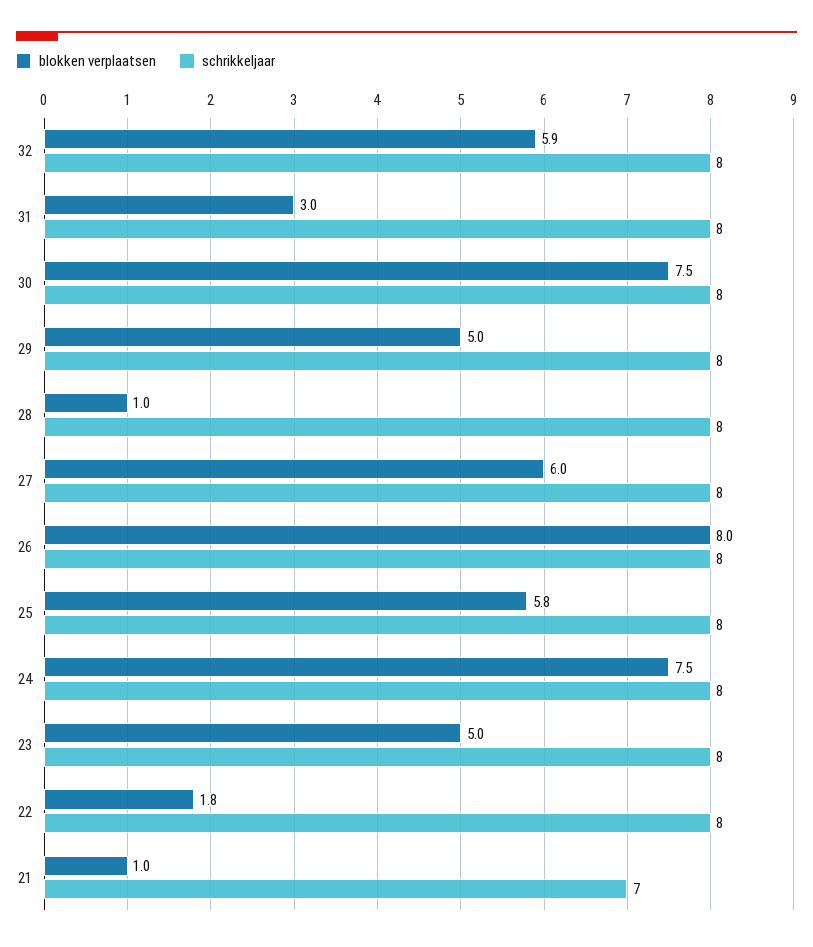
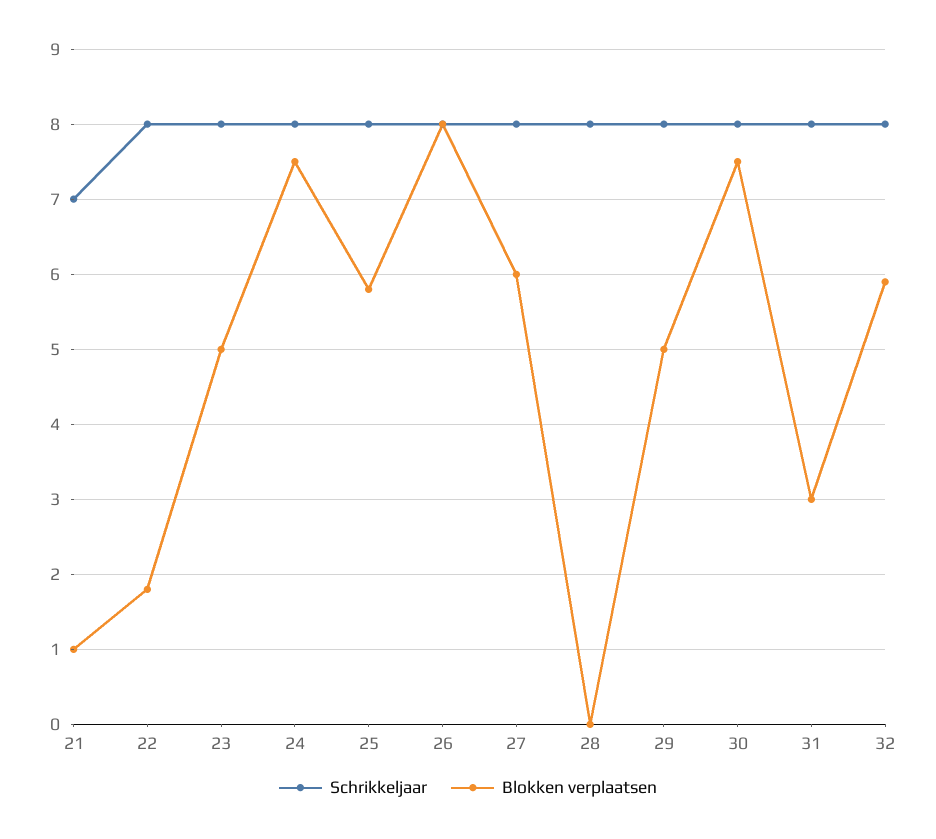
  {
    "blokken verplaatsen": {
      "32": 5.9,
      "31": 3,
      "30": 7.5,
      "29": 5,
-     "28": 1,
+     "28": 0,
      "27": 6,
      "26": 8,
      "25": 5.8,
      "24": 7.5,
      "23": 5,
      "22": 1.8,
      "21": 1
    },
    "schrikkeljaar": {
      "32": 8,
      "31": 8,
      "30": 8,
      "29": 8,
      "28": 8,
      "27": 8,
      "26": 8,
      "25": 8,
      "24": 8,
      "23": 8,
      "22": 8,
      "21": 7
    }
  }

